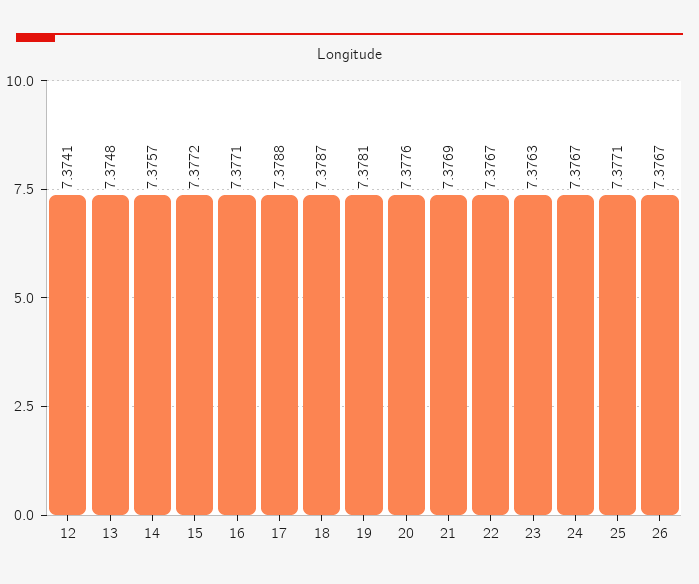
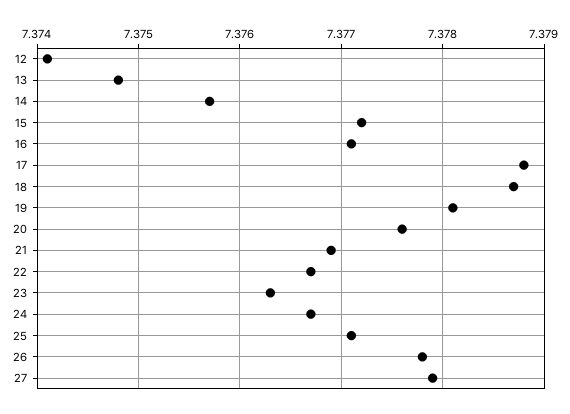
  {
    "12": 7.3741,
    "13": 7.3748,
    "14": 7.3757,
    "15": 7.3772,
    "16": 7.3771,
    "17": 7.3788,
    "18": 7.3787,
    "19": 7.3781,
    "20": 7.3776,
    "21": 7.3769,
    "22": 7.3767,
    "23": 7.3763,
    "24": 7.3767,
    "25": 7.3771,
-   "26": 7.3767
+   "26": 7.3778,
+   "27": 7.3779
  }

